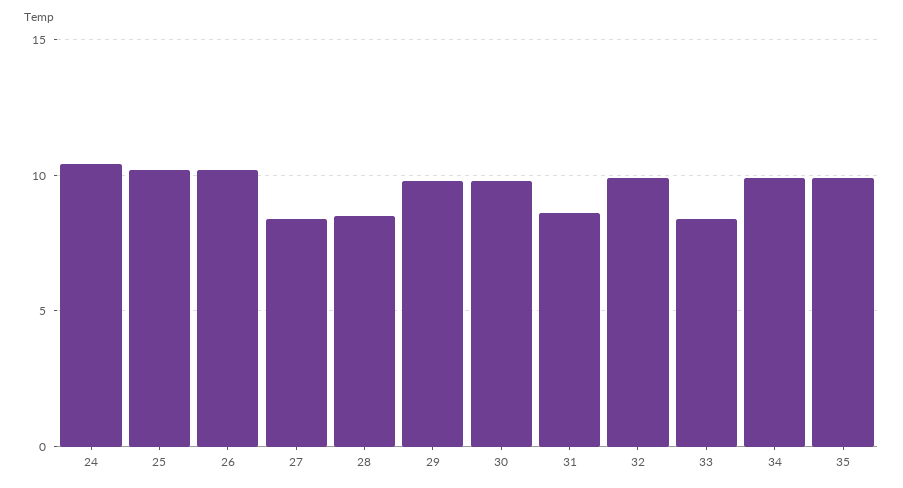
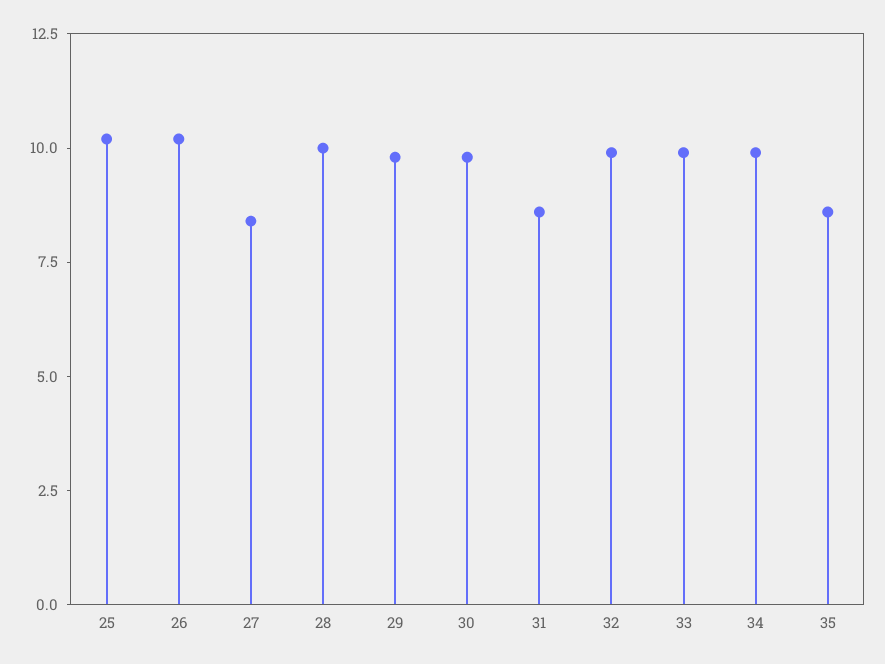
  {
-   "24": 10.5,
    "25": 10,
    "26": 10,
    "27": 8.5,
-   "28": 8.5,
+   "28": 10,
    "29": 10,
    "30": 10,
    "31": 8.5,
    "32": 10,
-   "33": 8.5,
+   "33": 10,
    "34": 10,
-   "35": 10
+   "35": 8.5
  }

